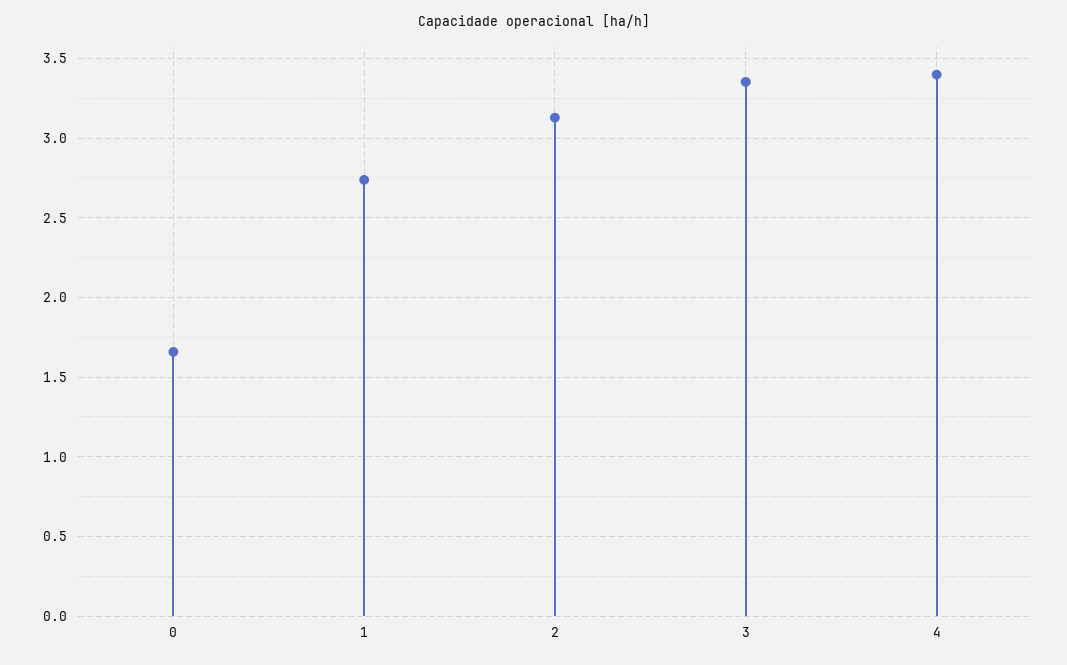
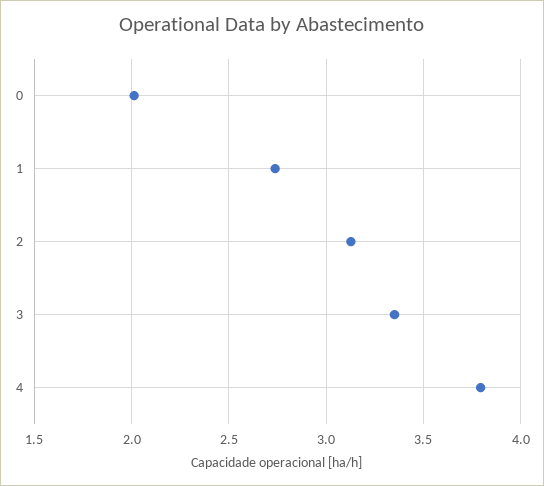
  {
-   "0": 1.65,
+   "0": 2,
    "1": 2.75,
    "2": 3.15,
    "3": 3.35,
-   "4": 3.4
+   "4": 3.8
  }

